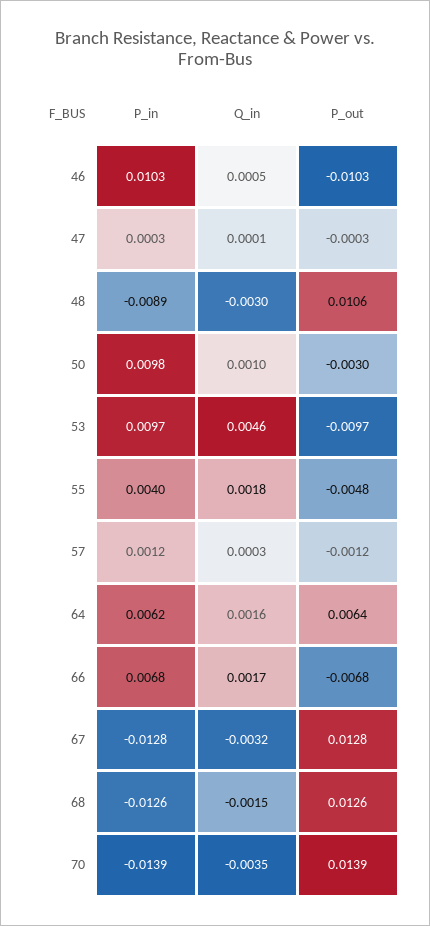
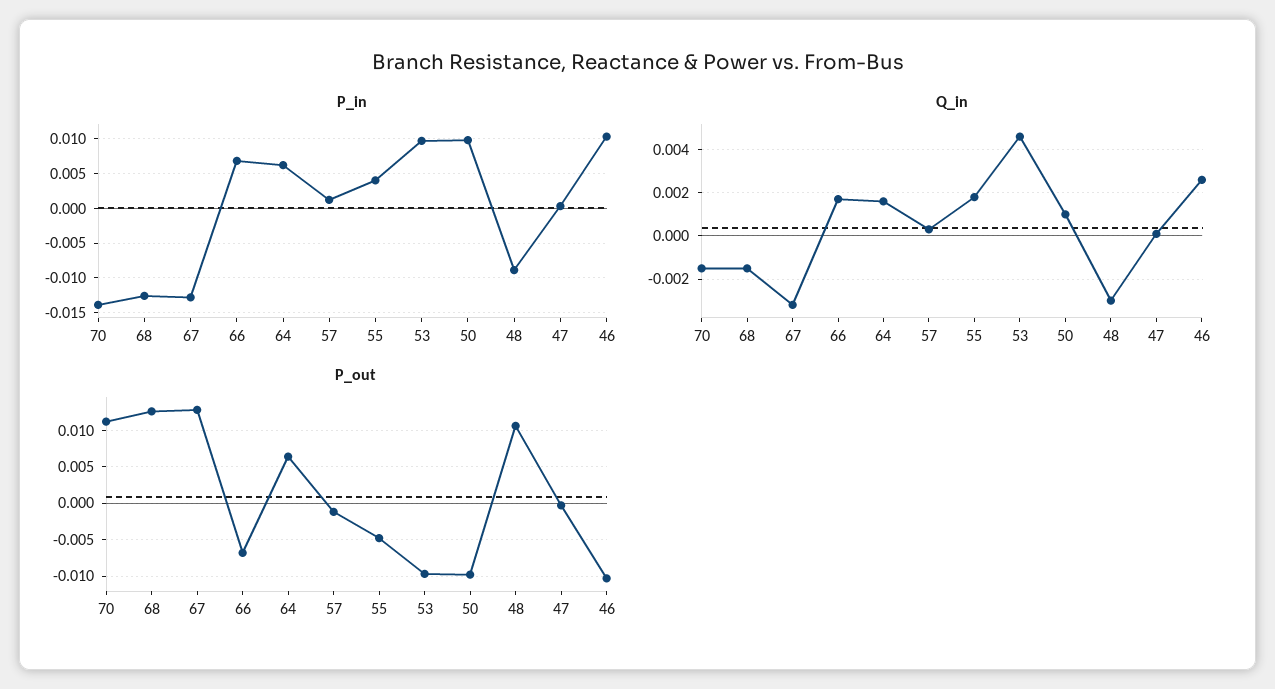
  {
    "P_in": {
      "46": 0.0103,
      "47": 0.0003,
      "48": -0.0089,
      "50": 0.0098,
      "53": 0.0097,
      "55": 0.004,
      "57": 0.0012,
      "64": 0.0062,
      "66": 0.0068,
      "67": -0.0128,
      "68": -0.0126,
      "70": -0.0139
    },
    "Q_in": {
-     "46": 0.0005,
+     "46": 0.0025,
      "47": 0.0001,
      "48": -0.003,
      "50": 0.001,
      "53": 0.0046,
      "55": 0.0018,
      "57": 0.0003,
      "64": 0.0016,
      "66": 0.0017,
      "67": -0.0032,
      "68": -0.0015,
-     "70": -0.0035
+     "70": -0.0015
    },
    "P_out": {
      "46": -0.0103,
      "47": -0.0003,
      "48": 0.0106,
-     "50": -0.003,
+     "50": -0.01,
      "53": -0.0097,
      "55": -0.0048,
      "57": -0.0012,
      "64": 0.0064,
      "66": -0.0068,
      "67": 0.0128,
      "68": 0.0126,
-     "70": 0.0139
+     "70": 0.011
    }
  }

